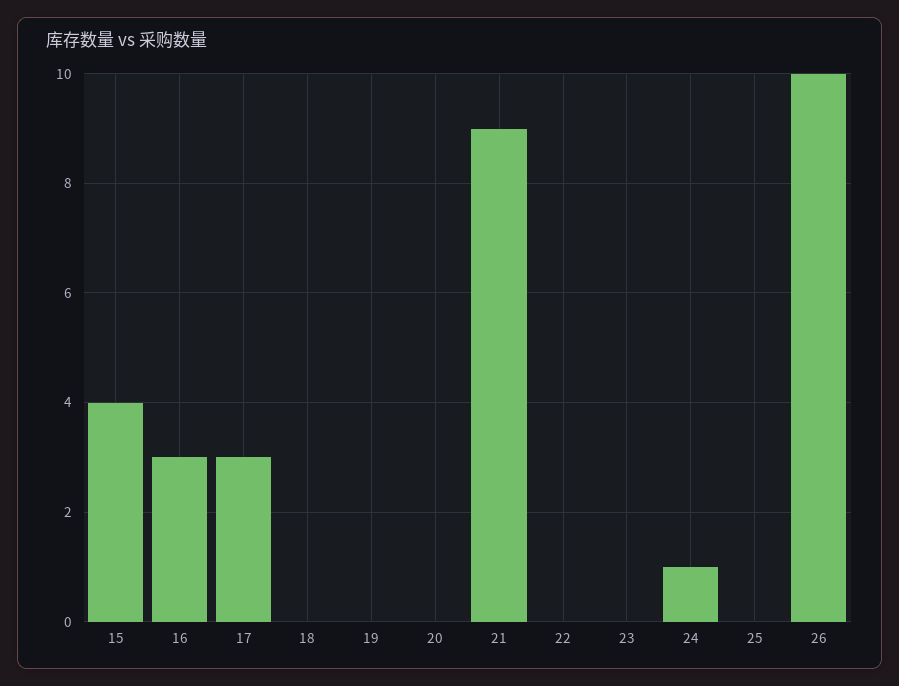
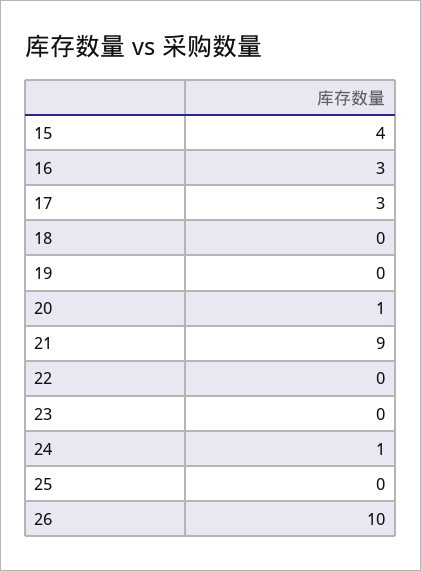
  {
    "15": 4,
    "16": 3,
    "17": 3,
    "18": 0,
    "19": 0,
-   "20": 0,
+   "20": 1,
    "21": 9,
    "22": 0,
    "23": 0,
    "24": 1,
    "25": 0,
    "26": 10
  }

